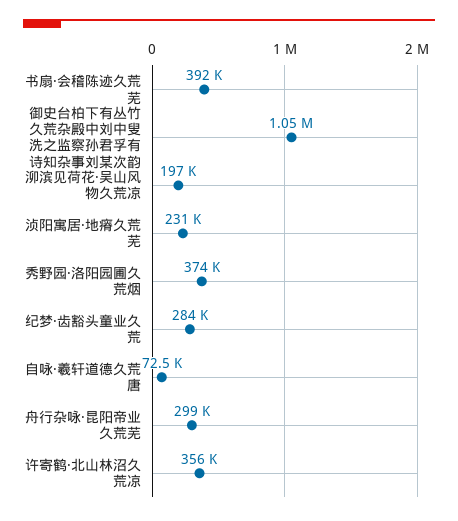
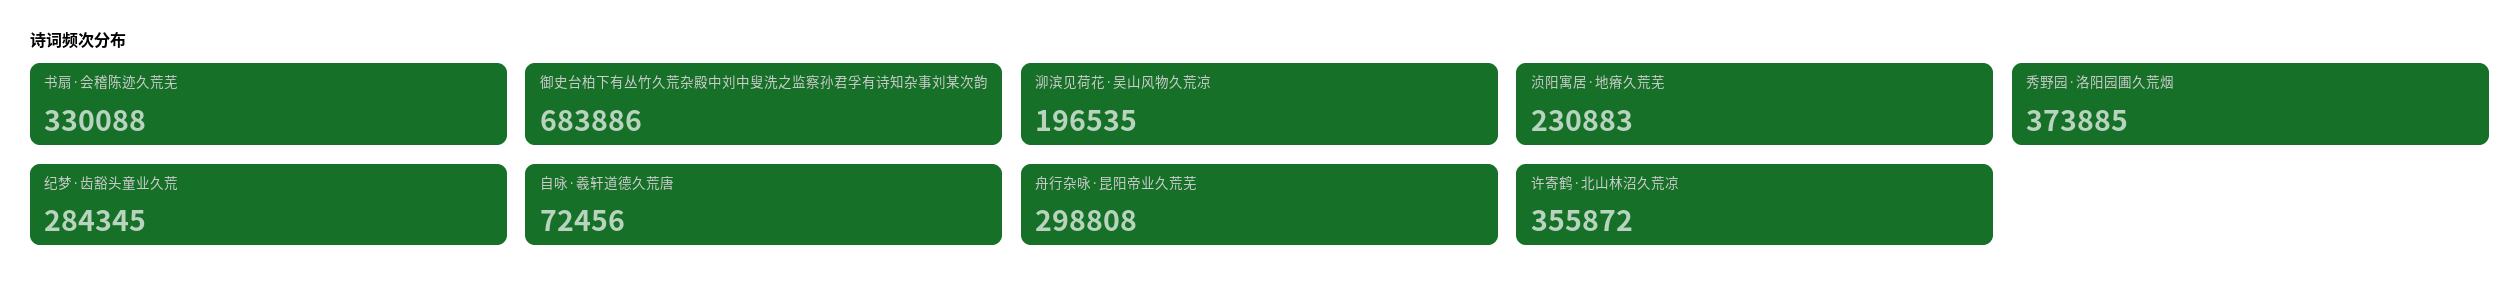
  {
-   "书扇·会稽陈迹久荒芜": 392000,
+   "书扇·会稽陈迹久荒芜": 330088,
-   "御史台柏下有丛竹久荒杂殿中刘中叟洗之监察孙君孚有诗知杂事刘某次韵": 1050000,
+   "御史台柏下有丛竹久荒杂殿中刘中叟洗之监察孙君孚有诗知杂事刘某次韵": 683886,
    "泖滨见荷花·吴山风物久荒凉": 196535,
    "浈阳寓居·地瘠久荒芜": 230883,
    "秀野园·洛阳园圃久荒烟": 373885,
    "纪梦·齿豁头童业久荒": 284345,
    "自咏·羲轩道德久荒唐": 72456,
    "舟行杂咏·昆阳帝业久荒芜": 298808,
    "许寄鹤·北山林沼久荒凉": 355872
  }

